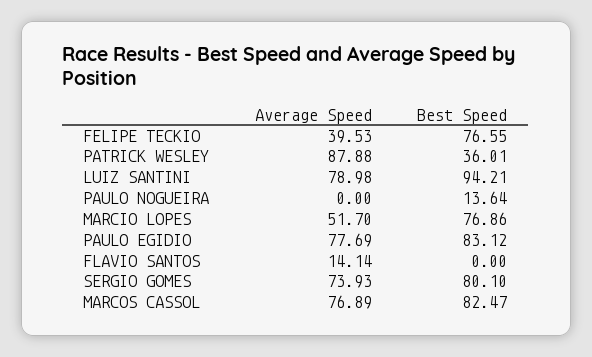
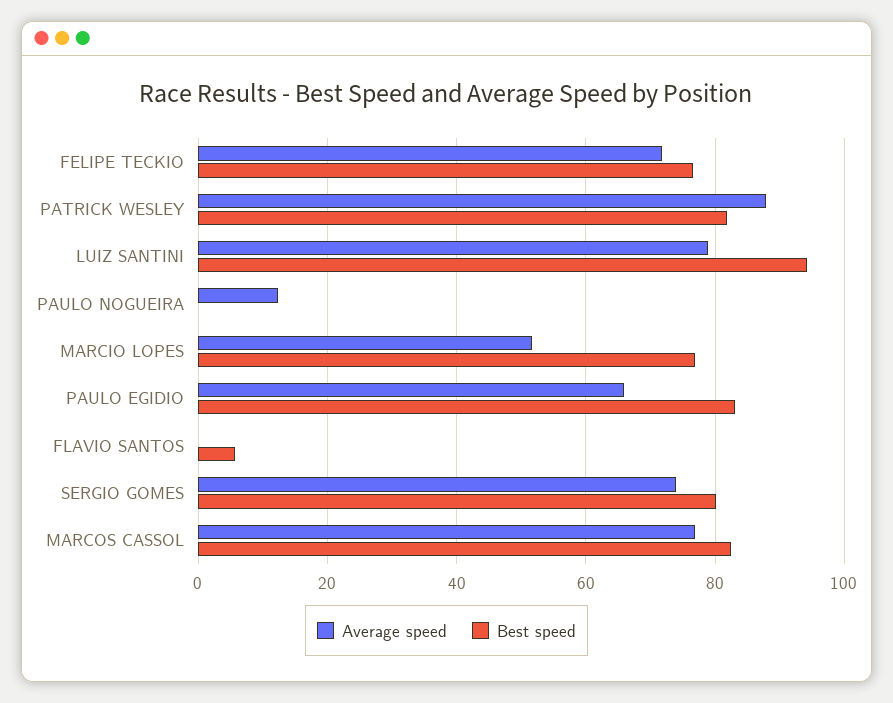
  {
    "Average Speed": {
-     "FELIPE TECKIO": 39.53,
+     "FELIPE TECKIO": 72,
      "PATRICK WESLEY": 87.88,
      "LUIZ SANTINI": 78.98,
-     "PAULO NOGUEIRA": 0,
+     "PAULO NOGUEIRA": 12,
      "MARCIO LOPES": 51.7,
-     "PAULO EGIDIO": 77.69,
+     "PAULO EGIDIO": 66,
-     "FLAVIO SANTOS": 14.14,
+     "FLAVIO SANTOS": 0,
      "SERGIO GOMES": 73.93,
      "MARCOS CASSOL": 76.89
    },
    "Best Speed": {
      "FELIPE TECKIO": 76.55,
-     "PATRICK WESLEY": 36.01,
+     "PATRICK WESLEY": 82,
      "LUIZ SANTINI": 94.21,
-     "PAULO NOGUEIRA": 13.64,
+     "PAULO NOGUEIRA": 0,
      "MARCIO LOPES": 76.86,
      "PAULO EGIDIO": 83.12,
-     "FLAVIO SANTOS": 0,
+     "FLAVIO SANTOS": 6,
      "SERGIO GOMES": 80.1,
      "MARCOS CASSOL": 82.47
    }
  }

